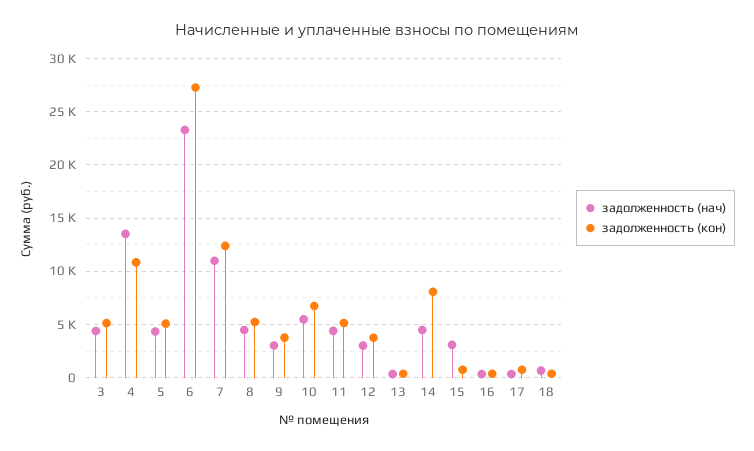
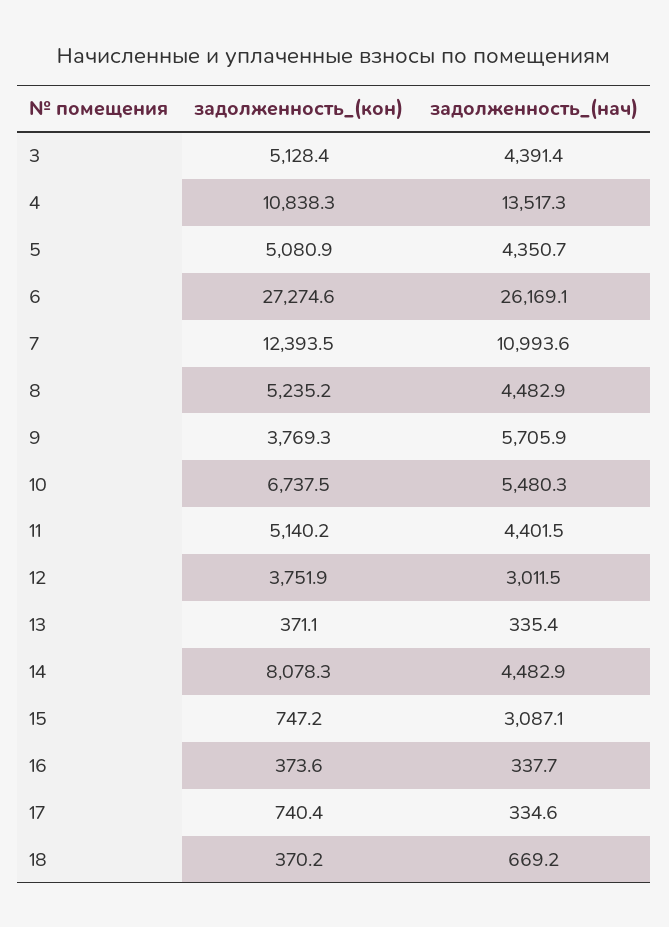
  {
    "задолженность (нач)": {
      "3": 4391.4,
      "4": 13517.3,
      "5": 4350.7,
-     "6": 23000,
+     "6": 26169.1,
      "7": 10993.6,
      "8": 4482.9,
-     "9": 3000,
+     "9": 5705.9,
      "10": 5480.3,
      "11": 4401.5,
      "12": 3011.5,
      "13": 335.4,
      "14": 4482.9,
      "15": 3087.1,
      "16": 337.7,
      "17": 334.6,
      "18": 669.2
    },
    "задолженность (кон)": {
      "3": 5128.4,
      "4": 10838.3,
      "5": 5080.9,
      "6": 27274.6,
      "7": 12393.5,
      "8": 5235.2,
      "9": 3769.3,
      "10": 6737.5,
      "11": 5140.2,
      "12": 3751.9,
      "13": 371.1,
      "14": 8078.3,
      "15": 747.2,
      "16": 373.6,
      "17": 740.4,
      "18": 370.2
    }
  }

